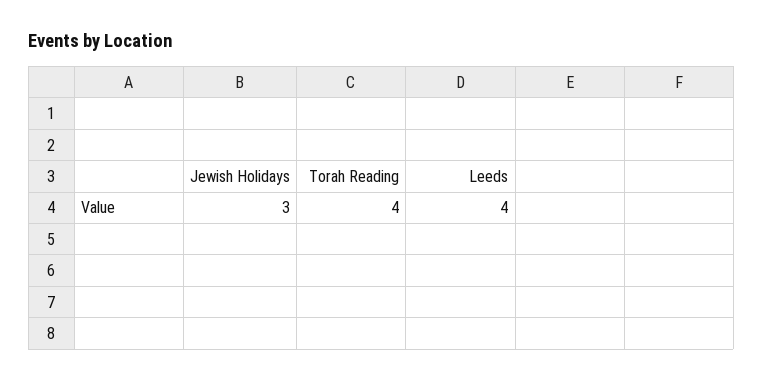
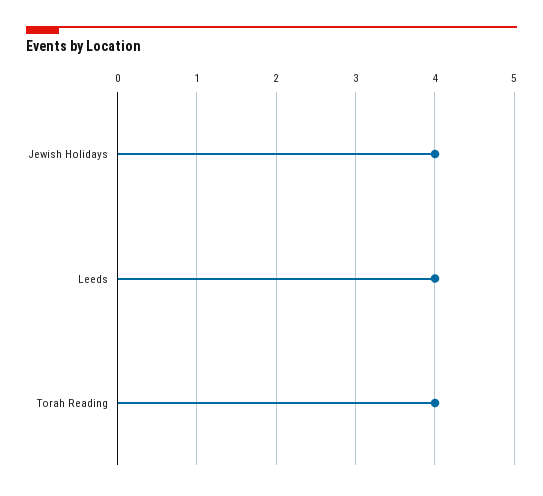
  {
-   "Jewish Holidays": 3,
+   "Jewish Holidays": 4,
    "Torah Reading": 4,
    "Leeds": 4
  }

